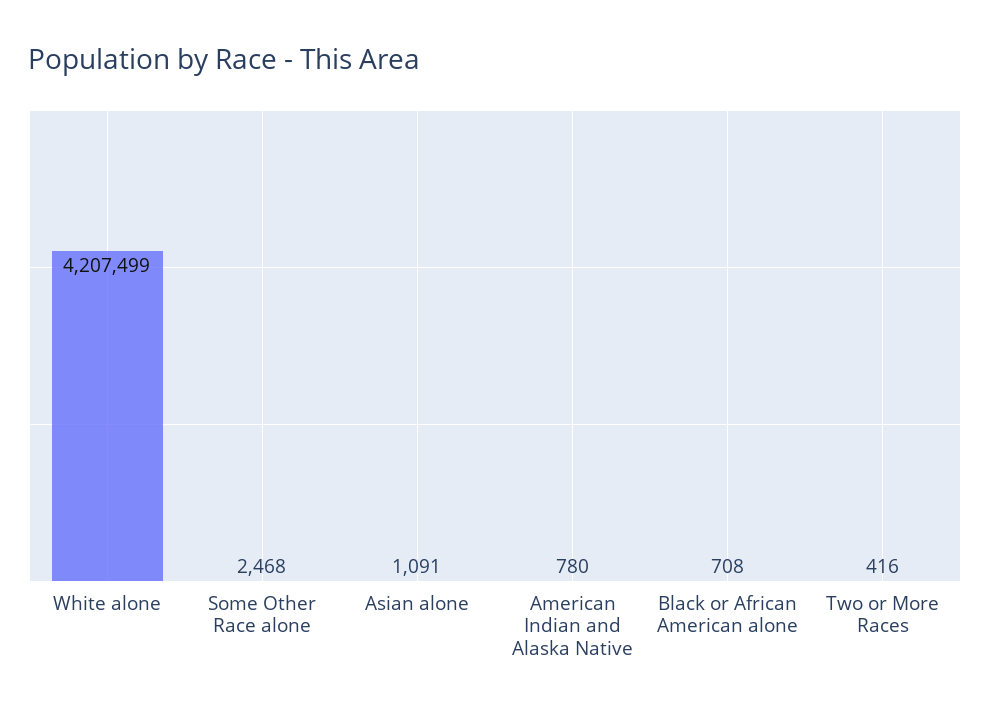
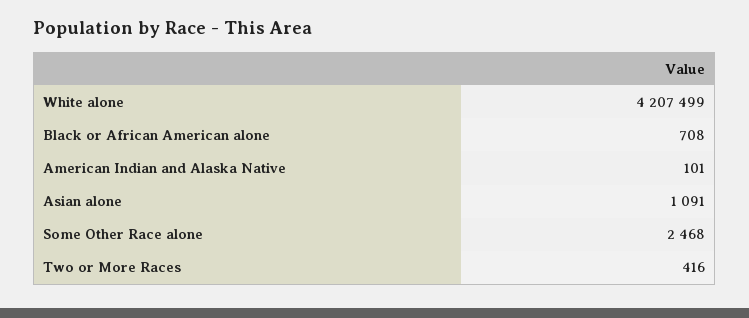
  {
    "White alone": 4207499,
    "Some Other Race alone": 2468,
    "Asian alone": 1091,
-   "American Indian and Alaska Native": 780,
+   "American Indian and Alaska Native": 101,
    "Black or African American alone": 708,
    "Two or More Races": 416
  }

